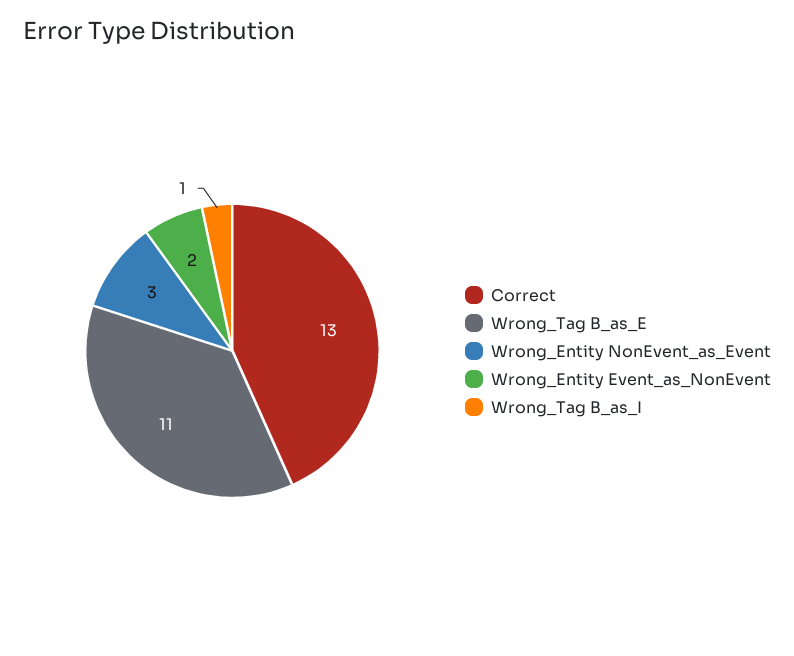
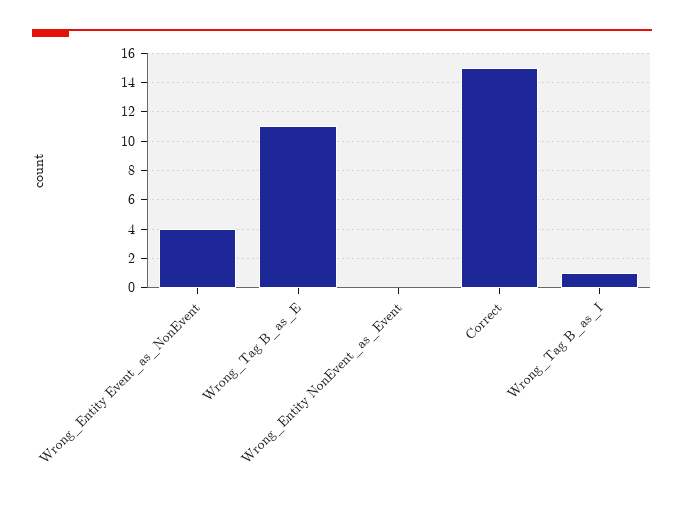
  {
-   "Correct": 13,
+   "Correct": 15,
    "Wrong_Tag B_as_E": 11,
-   "Wrong_Entity NonEvent_as_Event": 3,
+   "Wrong_Entity NonEvent_as_Event": 0,
-   "Wrong_Entity Event_as_NonEvent": 2,
+   "Wrong_Entity Event_as_NonEvent": 4,
    "Wrong_Tag B_as_I": 1
  }

